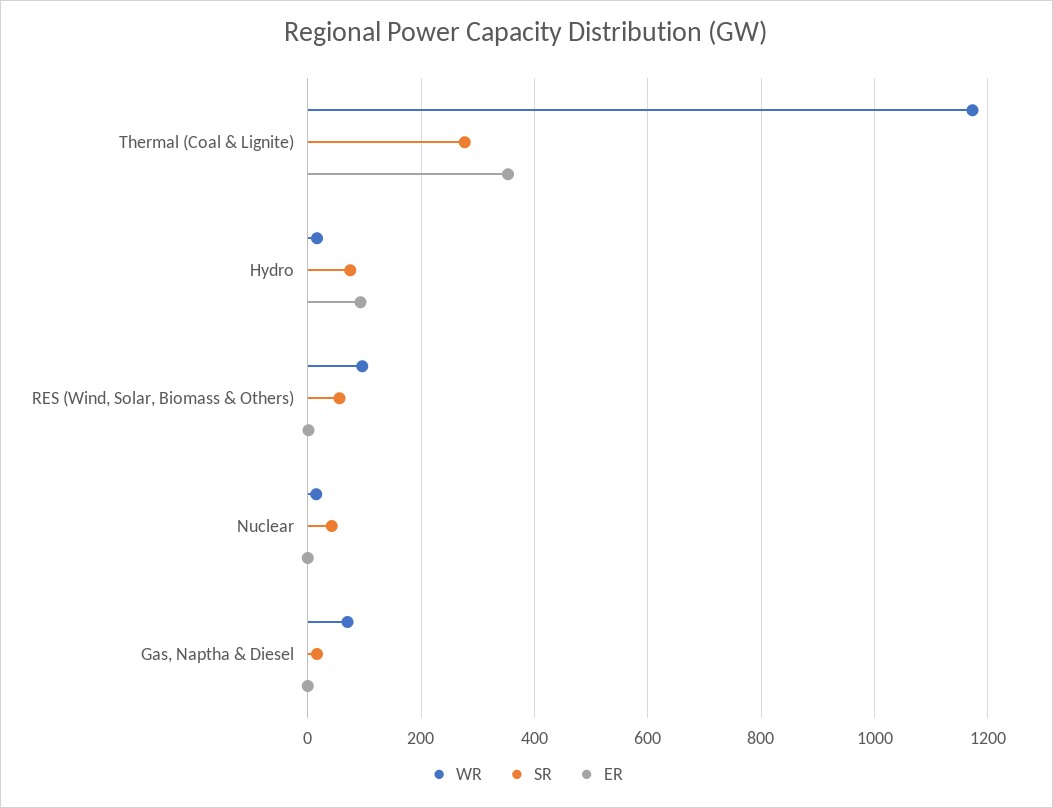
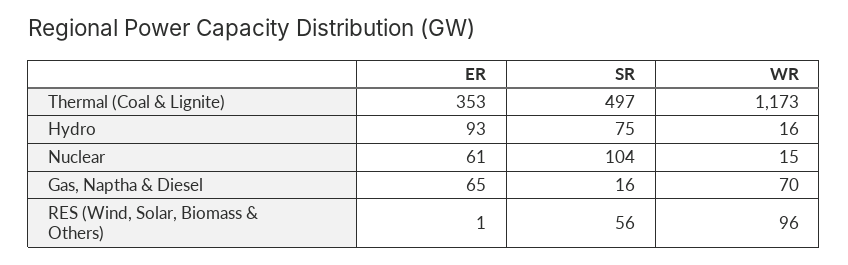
  {
    "WR": {
      "Thermal (Coal & Lignite)": 1173,
      "Hydro": 16,
      "RES (Wind, Solar, Biomass & Others)": 96,
      "Nuclear": 15,
      "Gas, Naptha & Diesel": 70
    },
    "SR": {
-     "Thermal (Coal & Lignite)": 280,
+     "Thermal (Coal & Lignite)": 497,
      "Hydro": 75,
      "RES (Wind, Solar, Biomass & Others)": 56,
-     "Nuclear": 40,
+     "Nuclear": 104,
      "Gas, Naptha & Diesel": 16
    },
    "ER": {
      "Thermal (Coal & Lignite)": 353,
      "Hydro": 93,
      "RES (Wind, Solar, Biomass & Others)": 1,
-     "Nuclear": 0,
+     "Nuclear": 61,
-     "Gas, Naptha & Diesel": 0
+     "Gas, Naptha & Diesel": 65
    }
  }

